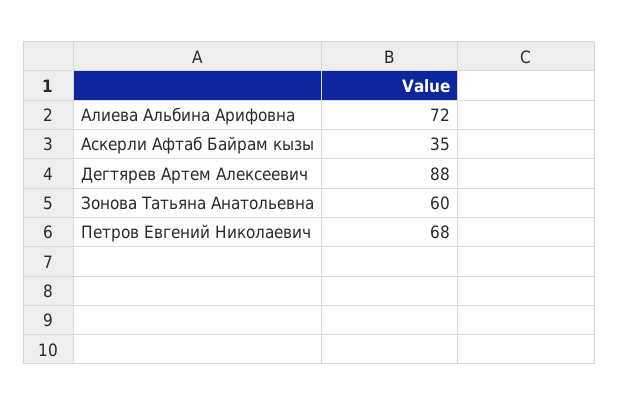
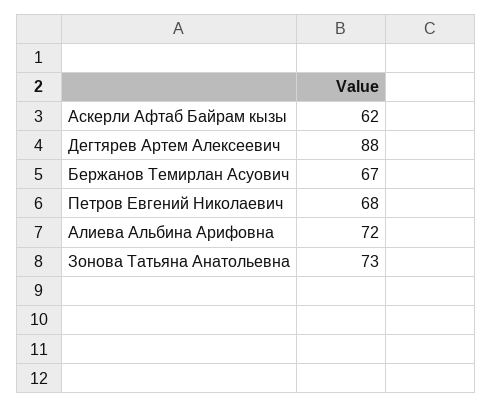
  {
    "Алиева Альбина Арифовна": 72,
-   "Аскерли Афтаб Байрам кызы": 35,
+   "Аскерли Афтаб Байрам кызы": 62,
    "Дегтярев Артем Алексеевич": 88,
-   "Зонова Татьяна Анатольевна": 60,
+   "Зонова Татьяна Анатольевна": 73,
-   "Петров Евгений Николаевич": 68
+   "Петров Евгений Николаевич": 68,
+   "Бержанов Темирлан Асуович": 67
  }

